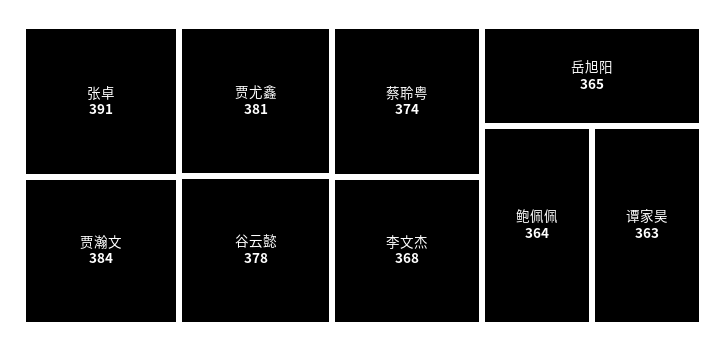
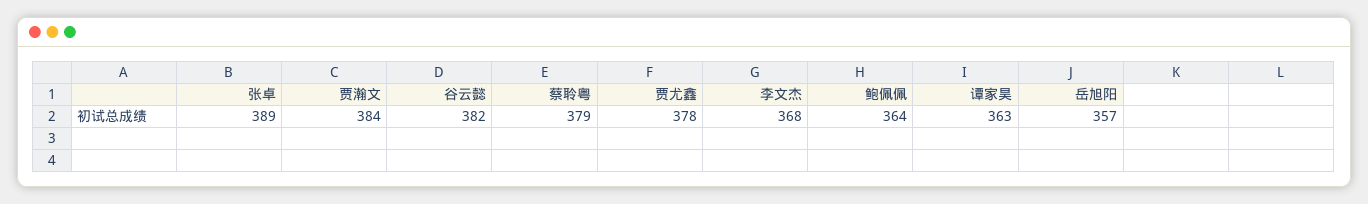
  {
-   "张卓": 391,
+   "张卓": 389,
    "贾瀚文": 384,
-   "贾尤鑫": 381,
+   "贾尤鑫": 378,
-   "谷云懿": 378,
+   "谷云懿": 382,
-   "蔡聆粤": 374,
+   "蔡聆粤": 379,
    "李文杰": 368,
-   "岳旭阳": 365,
+   "岳旭阳": 357,
    "鲍佩佩": 364,
    "谭家昊": 363
  }

